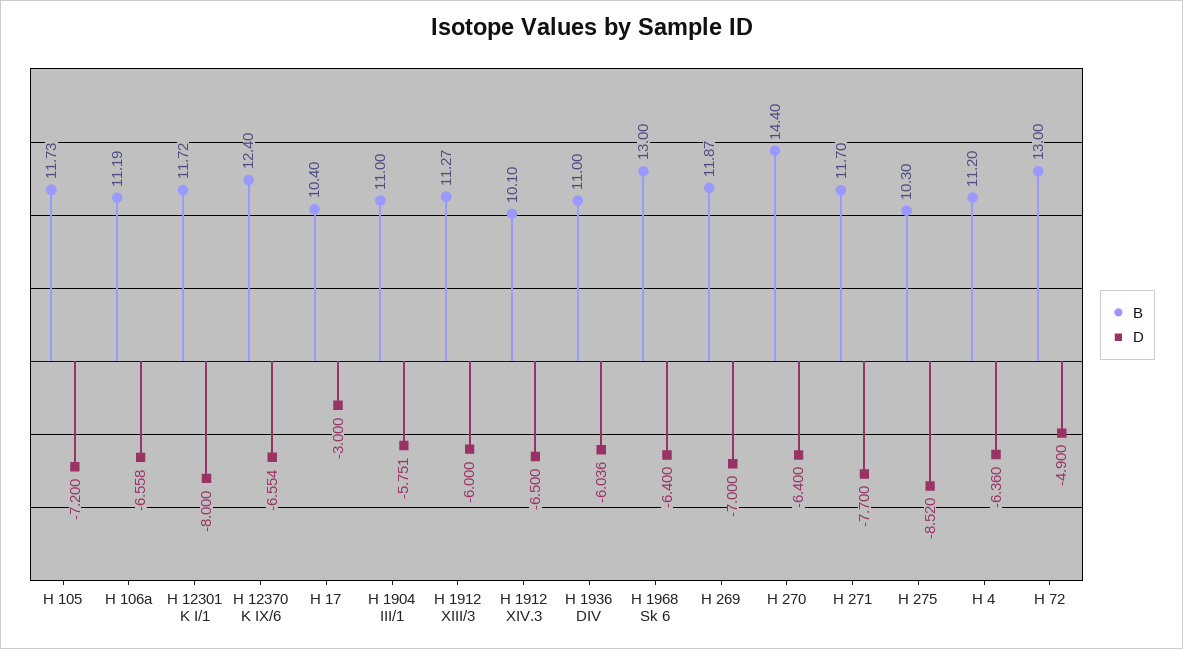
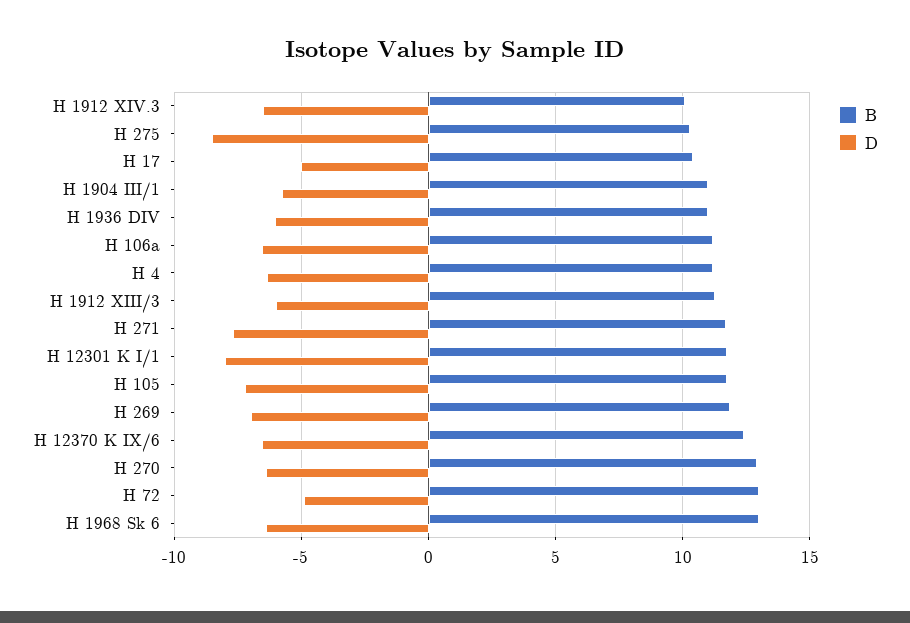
  {
    "B": {
      "H 105": 11.73,
      "H 106a": 11.19,
      "H 12301 K I/1": 11.72,
      "H 12370 K IX/6": 12.4,
      "H 17": 10.4,
      "H 1904 III/1": 11,
      "H 1912 XIII/3": 11.27,
      "H 1912 XIV.3": 10.1,
      "H 1936 DIV": 11,
      "H 1968 Sk 6": 13,
      "H 269": 11.87,
-     "H 270": 14.4,
+     "H 270": 13,
      "H 271": 11.7,
      "H 275": 10.3,
      "H 4": 11.2,
      "H 72": 13
    },
    "D": {
      "H 105": -7.2,
      "H 106a": -6.558,
      "H 12301 K I/1": -8,
      "H 12370 K IX/6": -6.554,
-     "H 17": -3,
+     "H 17": -5,
      "H 1904 III/1": -5.751,
      "H 1912 XIII/3": -6,
      "H 1912 XIV.3": -6.5,
      "H 1936 DIV": -6.036,
      "H 1968 Sk 6": -6.4,
      "H 269": -7,
      "H 270": -6.4,
      "H 271": -7.7,
      "H 275": -8.52,
      "H 4": -6.36,
      "H 72": -4.9
    }
  }

